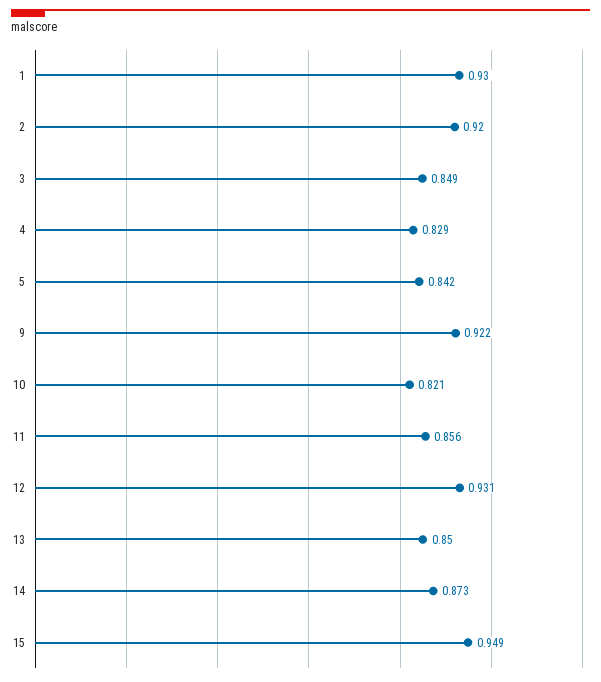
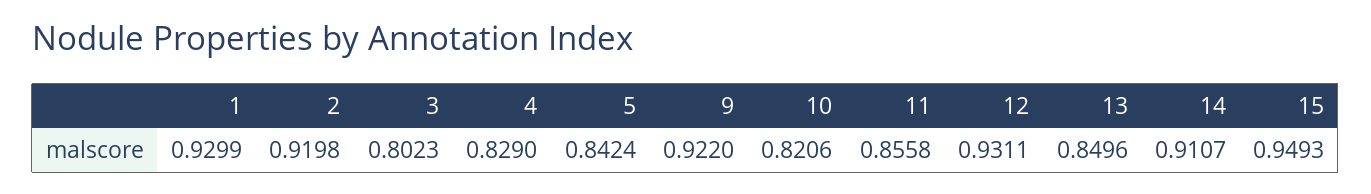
  {
    "1": 0.9299,
    "2": 0.9198,
-   "3": 0.849,
+   "3": 0.8023,
    "4": 0.829,
    "5": 0.8424,
    "9": 0.922,
    "10": 0.8206,
    "11": 0.8558,
    "12": 0.9311,
    "13": 0.8496,
-   "14": 0.873,
+   "14": 0.9107,
    "15": 0.9493
  }

